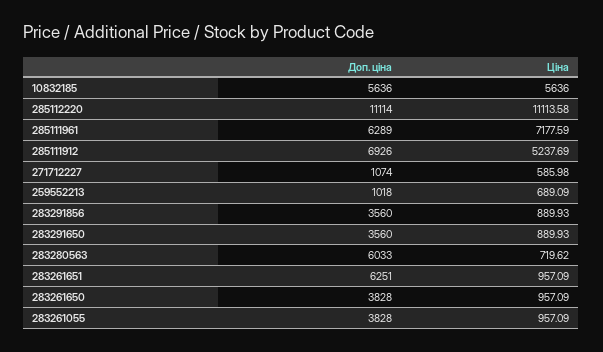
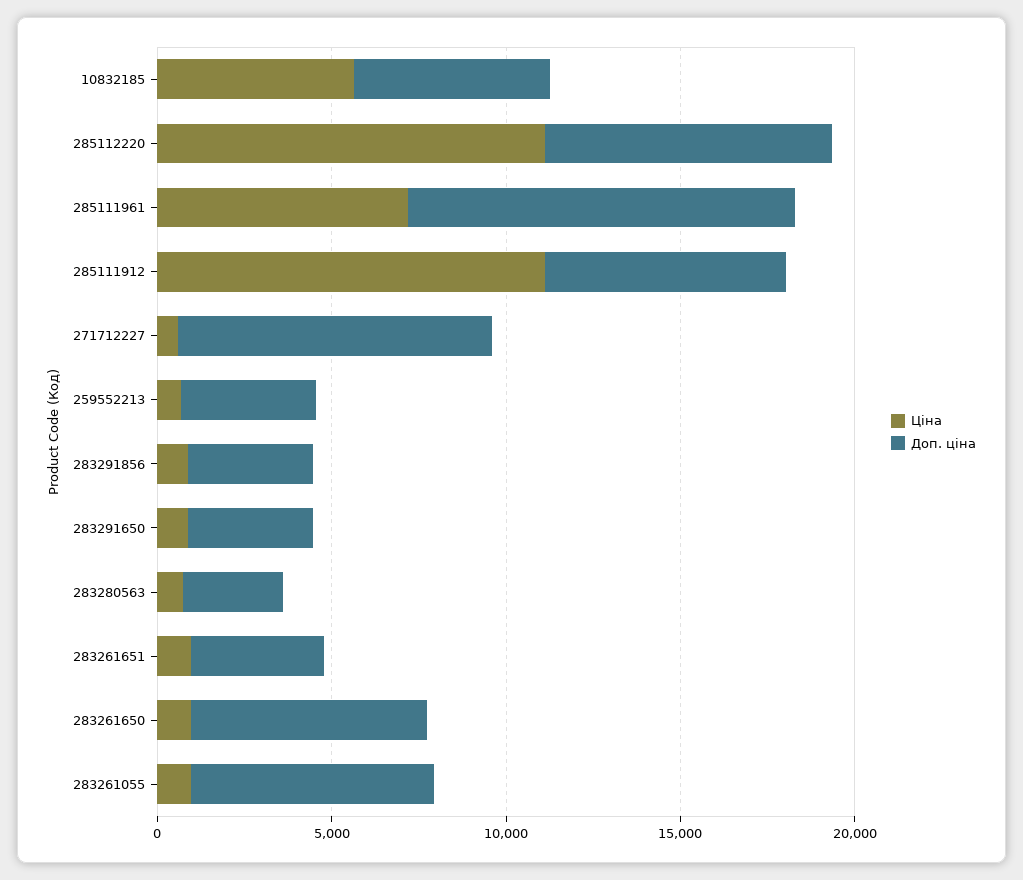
  {
    "Доп. ціна": {
      "10832185": 5636,
-     "285112220": 11114,
+     "285112220": 8000,
-     "285111961": 6289,
+     "285111961": 11000,
      "285111912": 6926,
-     "271712227": 1074,
+     "271712227": 9000,
-     "259552213": 1018,
+     "259552213": 4000,
      "283291856": 3560,
      "283291650": 3560,
-     "283280563": 6033,
+     "283280563": 3000,
-     "283261651": 6251,
+     "283261651": 4000,
-     "283261650": 3828,
+     "283261650": 7000,
-     "283261055": 3828
+     "283261055": 7000
    },
    "Ціна": {
      "10832185": 5636,
      "285112220": 11113.58,
      "285111961": 7177.59,
-     "285111912": 5237.69,
+     "285111912": 11000,
      "271712227": 585.98,
      "259552213": 689.09,
      "283291856": 889.93,
      "283291650": 889.93,
      "283280563": 719.62,
      "283261651": 957.09,
      "283261650": 957.09,
      "283261055": 957.09
    }
  }

